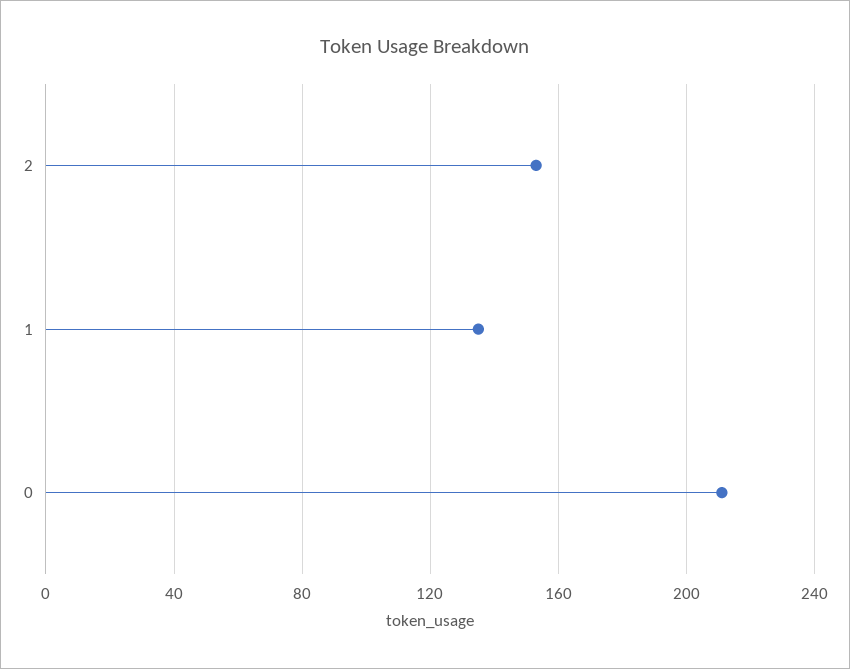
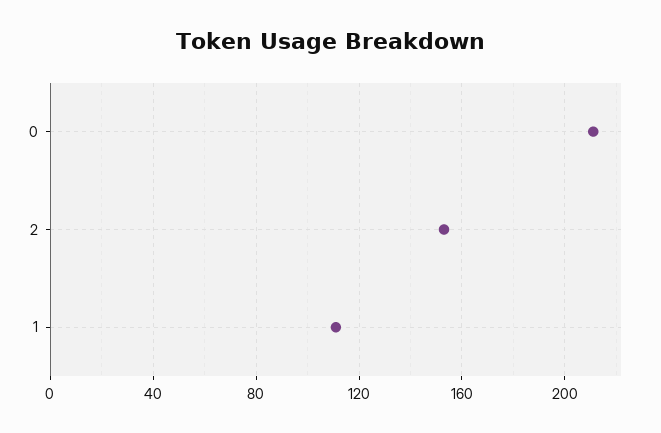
  {
    "2": 155,
-   "1": 135,
+   "1": 110,
    "0": 210
  }

